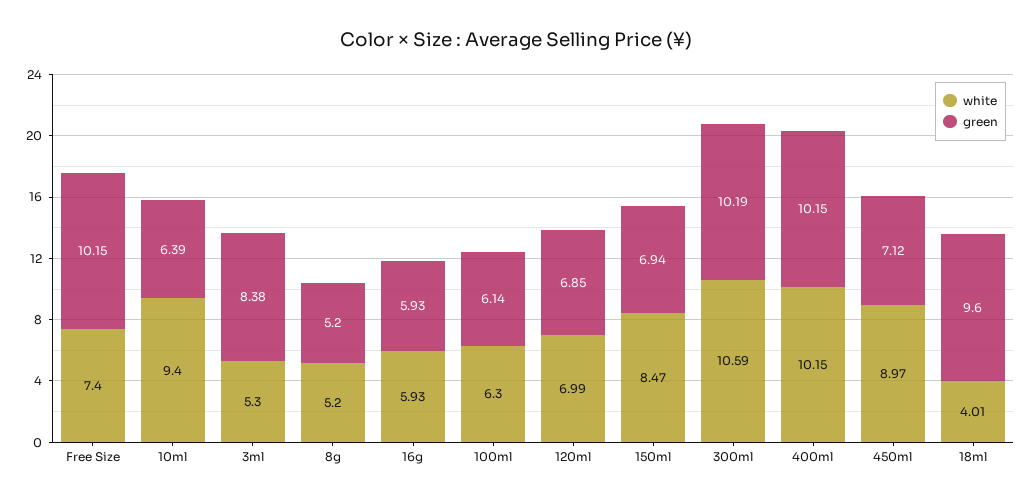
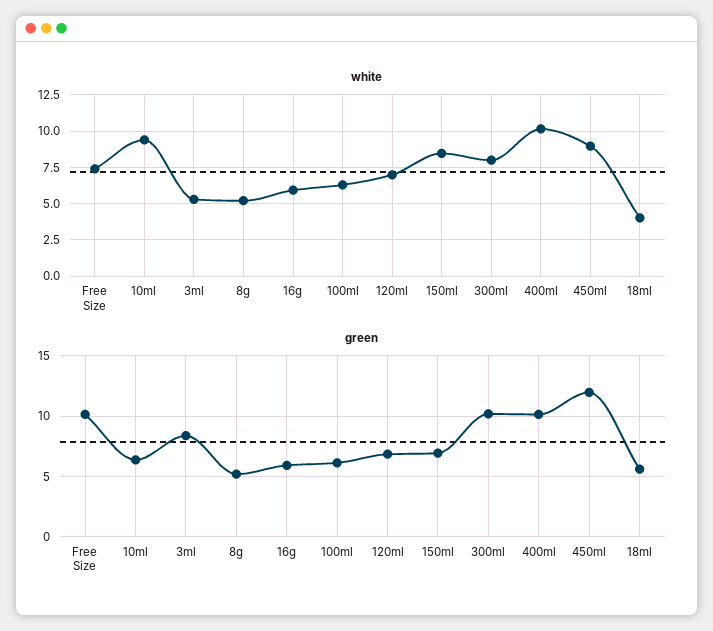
  {
    "white": {
      "Free Size": 7.4,
      "10ml": 9.4,
      "3ml": 5.3,
      "8g": 5.2,
      "16g": 5.93,
      "100ml": 6.3,
      "120ml": 6.99,
      "150ml": 8.47,
-     "300ml": 10.59,
+     "300ml": 8,
      "400ml": 10.15,
      "450ml": 8.97,
      "18ml": 4.01
    },
    "green": {
      "Free Size": 10.15,
      "10ml": 6.39,
      "3ml": 8.38,
      "8g": 5.2,
      "16g": 5.93,
      "100ml": 6.14,
      "120ml": 6.85,
      "150ml": 6.94,
      "300ml": 10.19,
      "400ml": 10.15,
-     "450ml": 7.12,
+     "450ml": 12,
-     "18ml": 9.6
+     "18ml": 5.5
    }
  }

